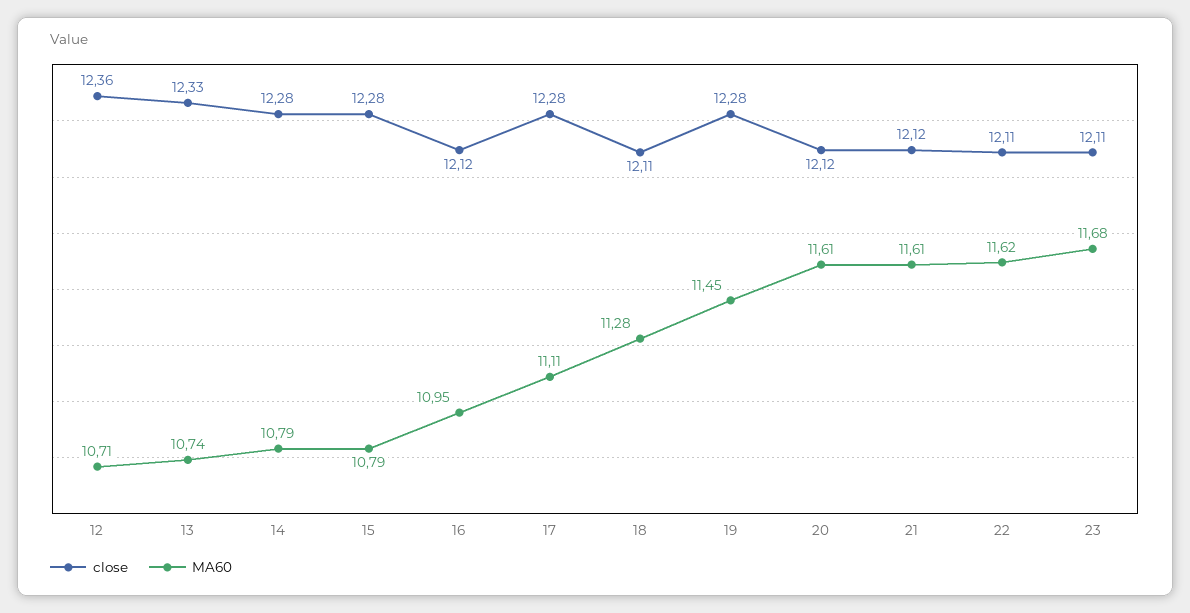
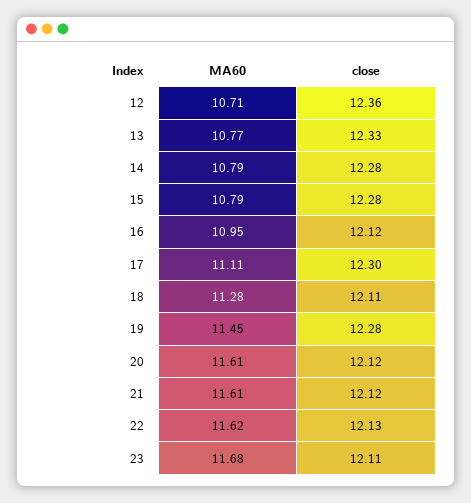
  {
    "close": {
      "12": 12.36,
      "13": 12.33,
      "14": 12.28,
      "15": 12.28,
      "16": 12.12,
-     "17": 12.28,
+     "17": 12.3,
      "18": 12.11,
      "19": 12.28,
      "20": 12.12,
      "21": 12.12,
-     "22": 12.11,
+     "22": 12.13,
      "23": 12.11
    },
    "MA60": {
      "12": 10.71,
-     "13": 10.74,
+     "13": 10.77,
      "14": 10.79,
      "15": 10.79,
      "16": 10.95,
      "17": 11.11,
      "18": 11.28,
      "19": 11.45,
      "20": 11.61,
      "21": 11.61,
      "22": 11.62,
      "23": 11.68
    }
  }

